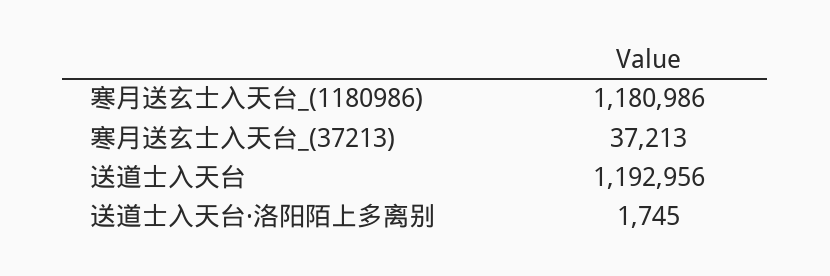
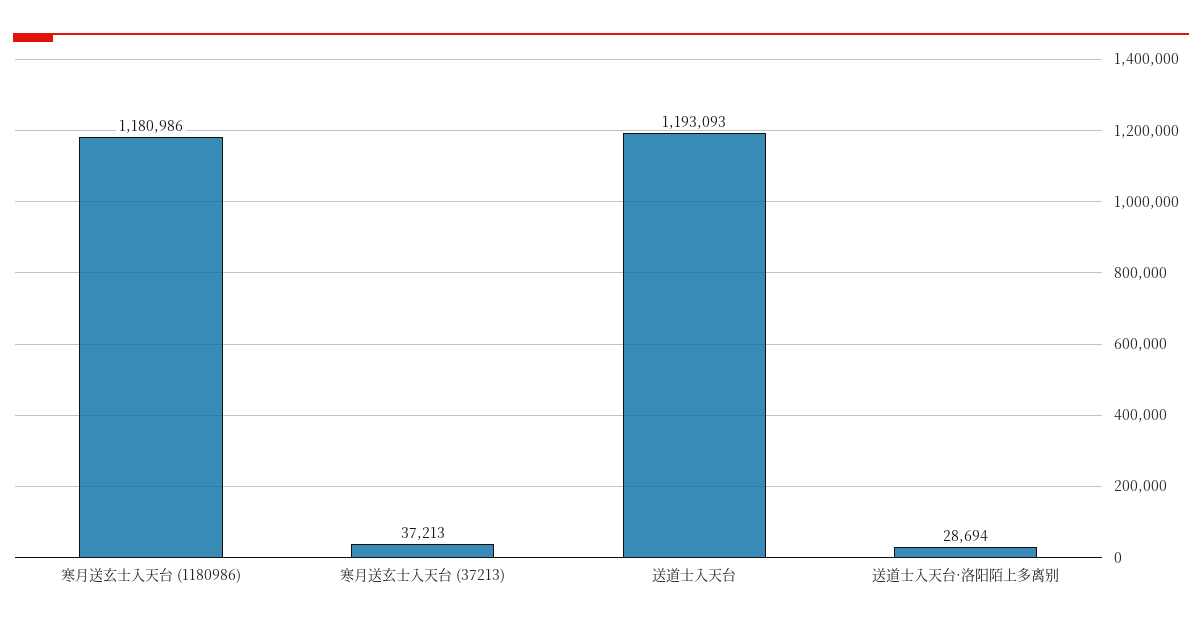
  {
    "寒月送玄士入天台_(1180986)": 1180986,
    "寒月送玄士入天台_(37213)": 37213,
-   "送道士入天台": 1192956,
+   "送道士入天台": 1193093,
-   "送道士入天台·洛阳陌上多离别": 1745
+   "送道士入天台·洛阳陌上多离别": 28694
  }

